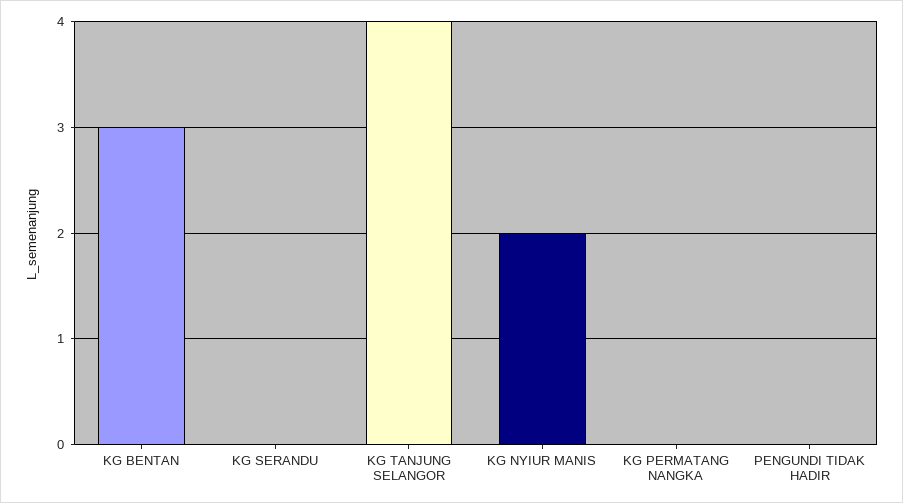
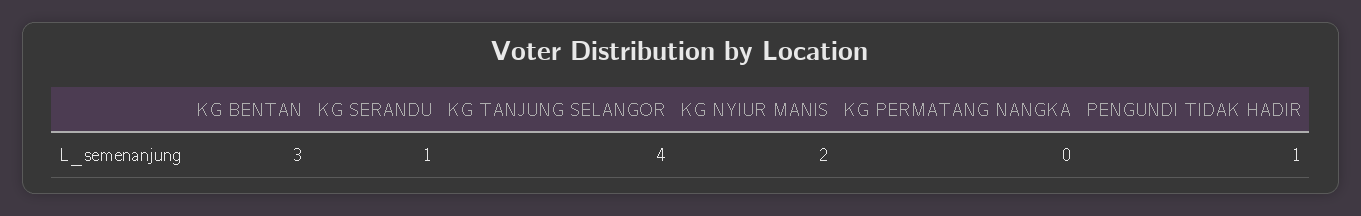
  {
    "KG BENTAN": 3,
-   "KG SERANDU": 0,
+   "KG SERANDU": 1,
    "KG TANJUNG SELANGOR": 4,
    "KG NYIUR MANIS": 2,
    "KG PERMATANG NANGKA": 0,
-   "PENGUNDI TIDAK HADIR": 0
+   "PENGUNDI TIDAK HADIR": 1
  }

